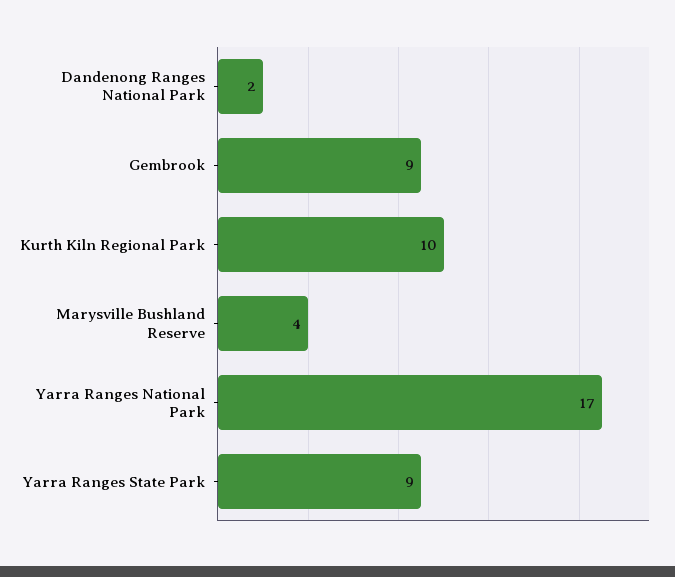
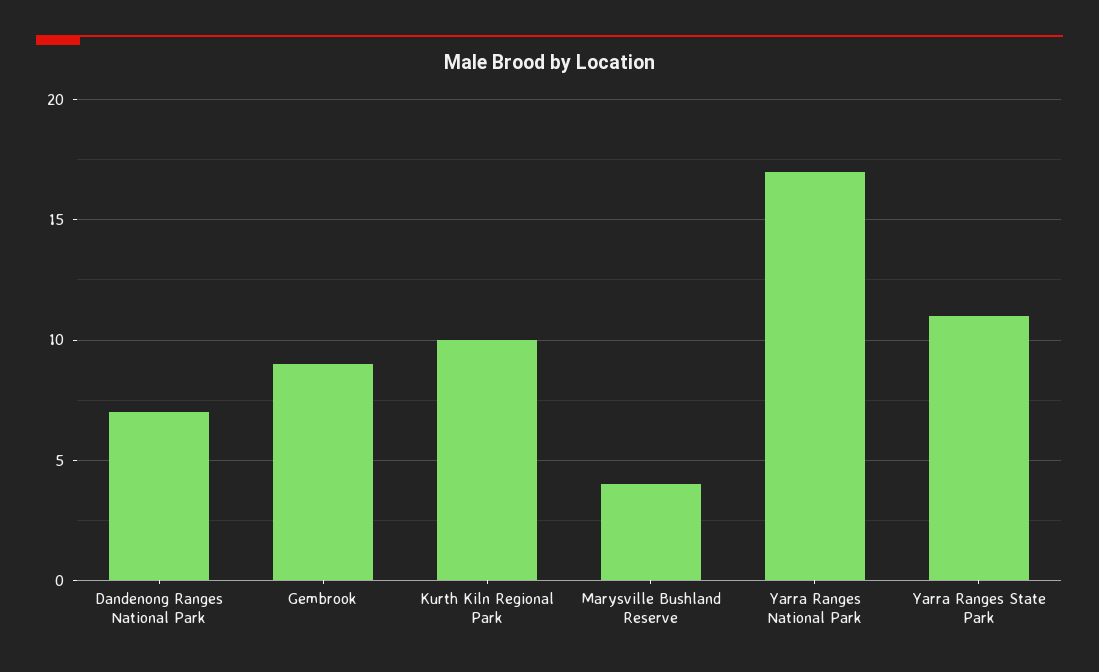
  {
-   "Dandenong Ranges National Park": 2,
+   "Dandenong Ranges National Park": 7,
    "Gembrook": 9,
    "Kurth Kiln Regional Park": 10,
    "Marysville Bushland Reserve": 4,
    "Yarra Ranges National Park": 17,
-   "Yarra Ranges State Park": 9
+   "Yarra Ranges State Park": 11
  }

